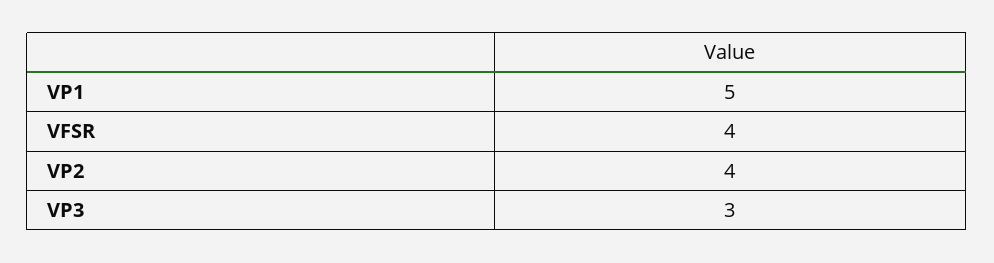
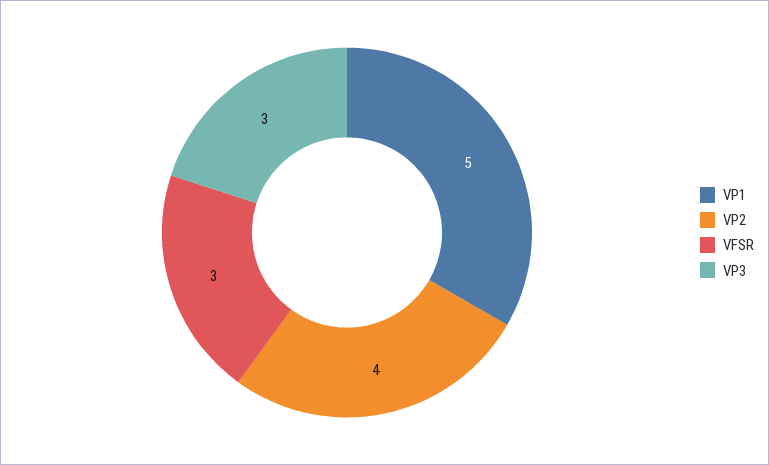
  {
    "VP1": 5,
-   "VFSR": 4,
+   "VFSR": 3,
    "VP2": 4,
    "VP3": 3
  }

